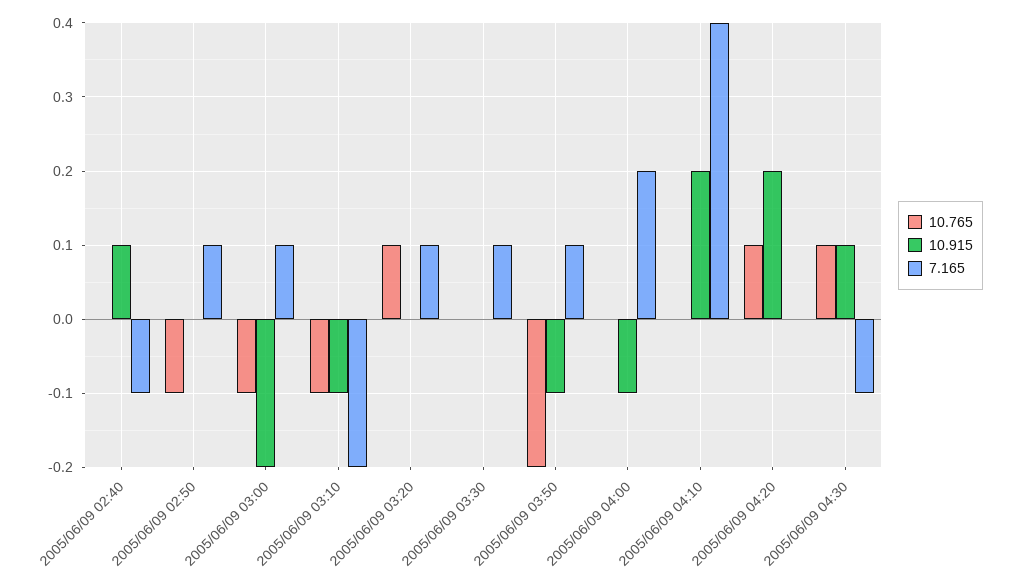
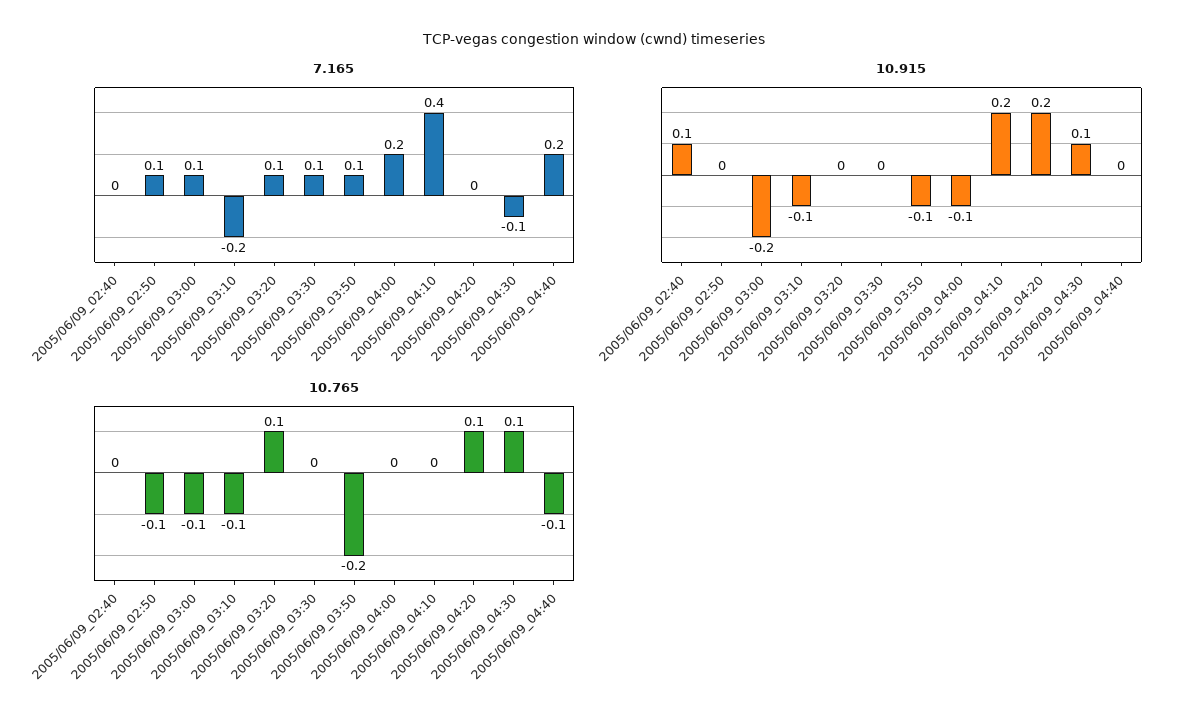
  {
    "10.765": {
      "2005/06/09 02:40": 0,
      "2005/06/09 02:50": -0.1,
      "2005/06/09 03:00": -0.1,
      "2005/06/09 03:10": -0.1,
      "2005/06/09 03:20": 0.1,
      "2005/06/09 03:30": 0,
      "2005/06/09 03:50": -0.2,
      "2005/06/09 04:00": 0,
      "2005/06/09 04:10": 0,
      "2005/06/09 04:20": 0.1,
-     "2005/06/09 04:30": 0.1
+     "2005/06/09 04:30": 0.1,
+     "2005/06/09_04:40": -0.1
    },
    "10.915": {
      "2005/06/09 02:40": 0.1,
      "2005/06/09 02:50": 0,
      "2005/06/09 03:00": -0.2,
      "2005/06/09 03:10": -0.1,
      "2005/06/09 03:20": 0,
      "2005/06/09 03:30": 0,
      "2005/06/09 03:50": -0.1,
      "2005/06/09 04:00": -0.1,
      "2005/06/09 04:10": 0.2,
      "2005/06/09 04:20": 0.2,
-     "2005/06/09 04:30": 0.1
+     "2005/06/09 04:30": 0.1,
+     "2005/06/09_04:40": 0
    },
    "7.165": {
-     "2005/06/09 02:40": -0.1,
+     "2005/06/09 02:40": 0,
      "2005/06/09 02:50": 0.1,
      "2005/06/09 03:00": 0.1,
      "2005/06/09 03:10": -0.2,
      "2005/06/09 03:20": 0.1,
      "2005/06/09 03:30": 0.1,
      "2005/06/09 03:50": 0.1,
      "2005/06/09 04:00": 0.2,
      "2005/06/09 04:10": 0.4,
      "2005/06/09 04:20": 0,
-     "2005/06/09 04:30": -0.1
+     "2005/06/09 04:30": -0.1,
+     "2005/06/09_04:40": 0.2
    }
  }

